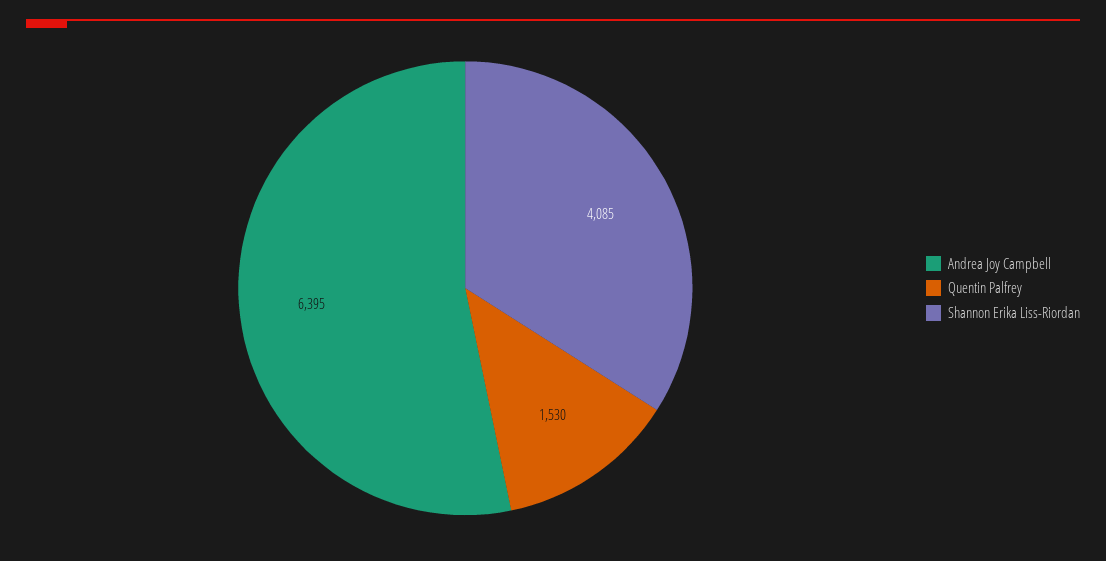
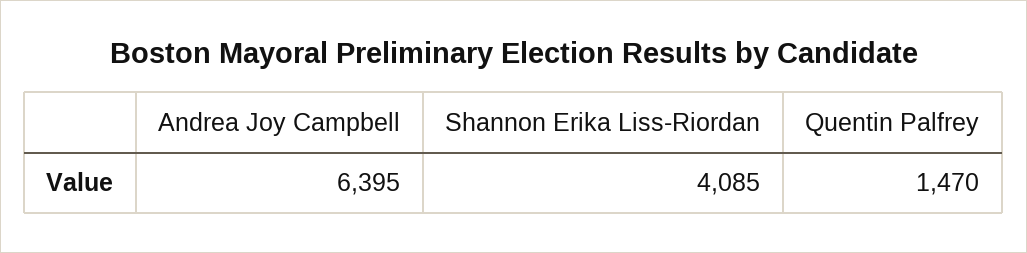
  {
    "Andrea Joy Campbell": 6395,
-   "Quentin Palfrey": 1530,
+   "Quentin Palfrey": 1470,
    "Shannon Erika Liss-Riordan": 4085
  }

